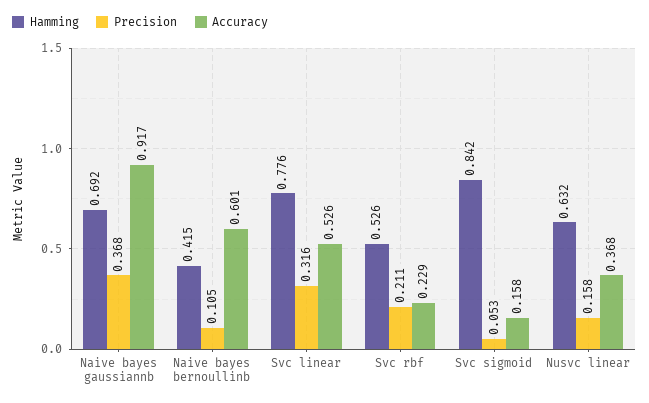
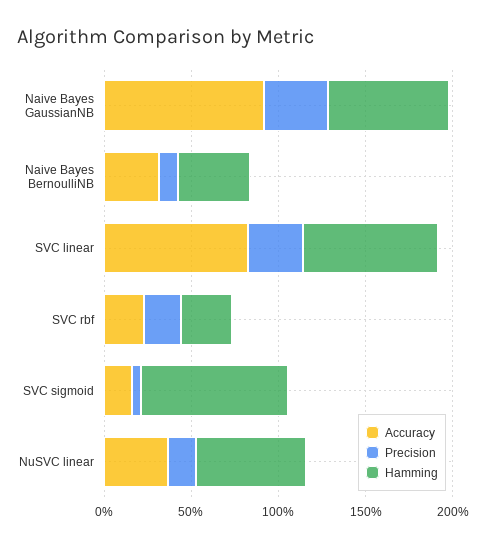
  {
    "Hamming": {
      "Naive bayes gaussiannb": 0.692,
      "Naive bayes bernoullinb": 0.415,
      "Svc linear": 0.776,
-     "Svc rbf": 0.526,
+     "Svc rbf": 0.3,
      "Svc sigmoid": 0.842,
      "Nusvc linear": 0.632
    },
    "Precision": {
      "Naive bayes gaussiannb": 0.368,
      "Naive bayes bernoullinb": 0.105,
      "Svc linear": 0.316,
      "Svc rbf": 0.211,
      "Svc sigmoid": 0.053,
      "Nusvc linear": 0.158
    },
    "Accuracy": {
      "Naive bayes gaussiannb": 0.917,
-     "Naive bayes bernoullinb": 0.601,
+     "Naive bayes bernoullinb": 0.3,
-     "Svc linear": 0.526,
+     "Svc linear": 0.8,
      "Svc rbf": 0.229,
      "Svc sigmoid": 0.158,
      "Nusvc linear": 0.368
    }
  }

